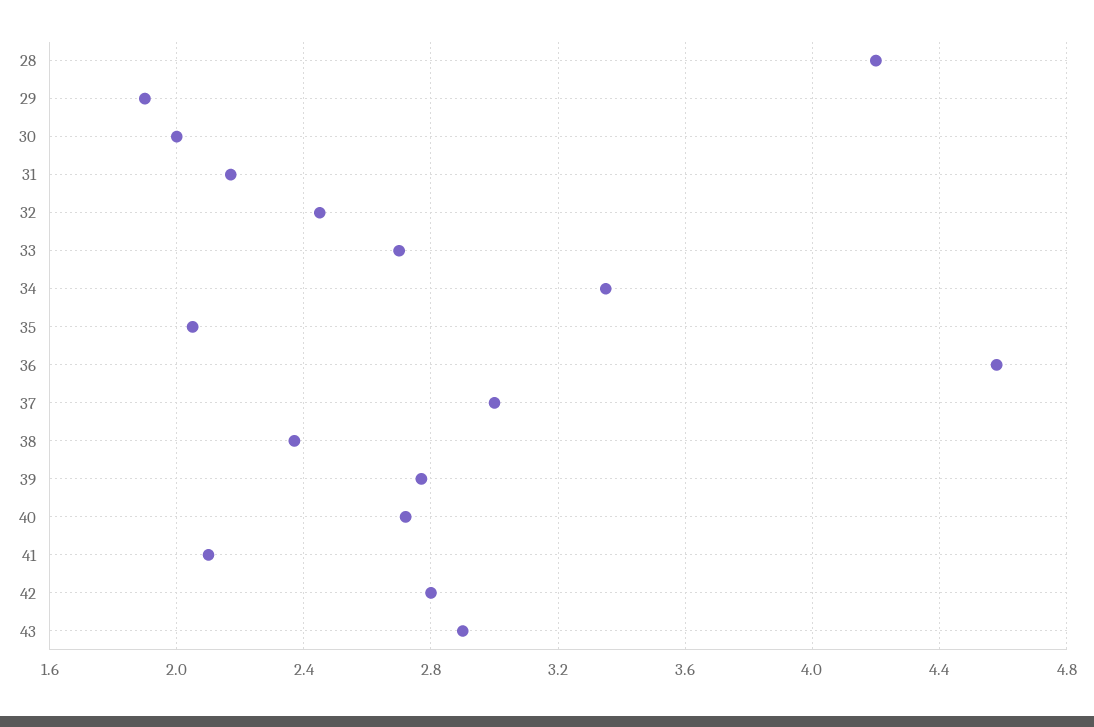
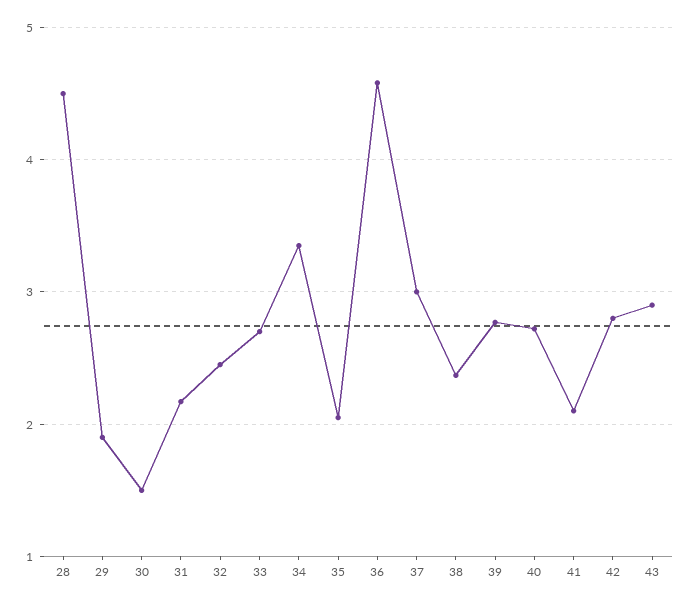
  {
-   "28": 4.2,
+   "28": 4.5,
    "29": 1.9,
-   "30": 2,
+   "30": 1.5,
    "31": 2.15,
    "32": 2.45,
    "33": 2.7,
    "34": 3.35,
    "35": 2.05,
    "36": 4.6,
    "37": 3,
    "38": 2.35,
    "39": 2.75,
    "40": 2.7,
    "41": 2.1,
    "42": 2.8,
    "43": 2.9
  }

